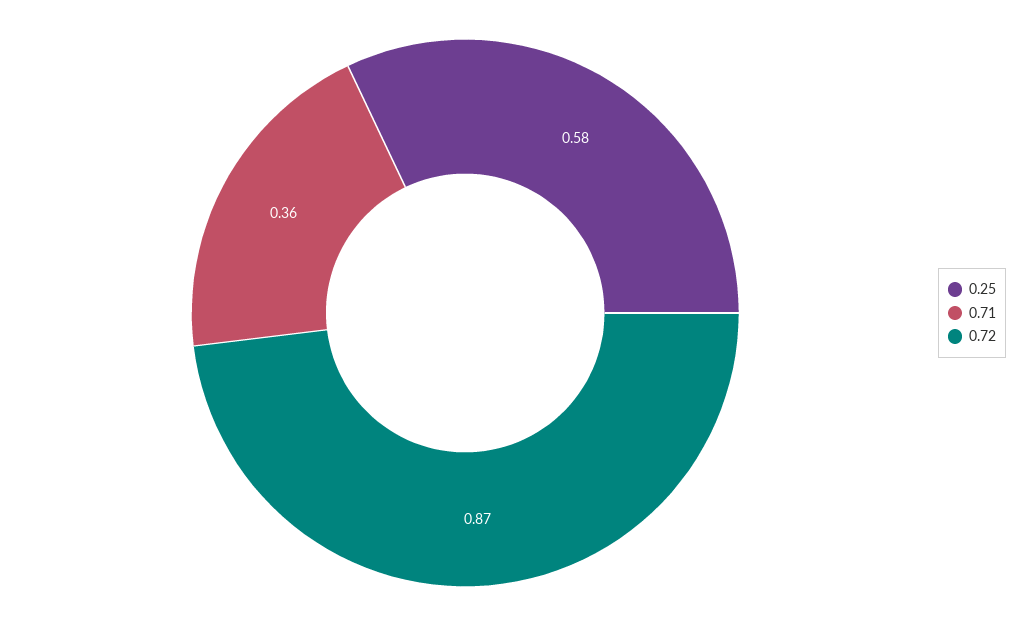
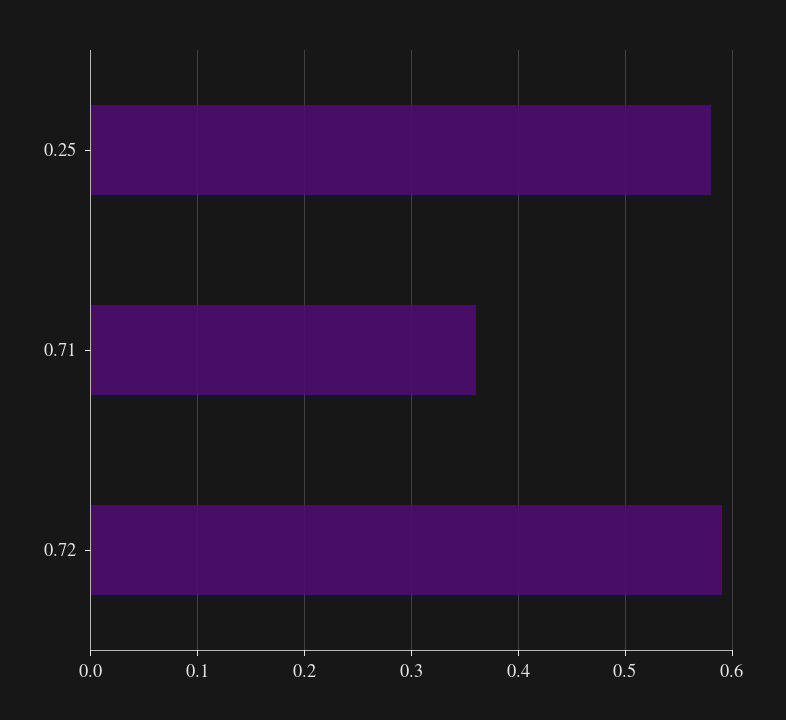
  {
    "0.25": 0.58,
    "0.71": 0.36,
-   "0.72": 0.87
+   "0.72": 0.59
  }

